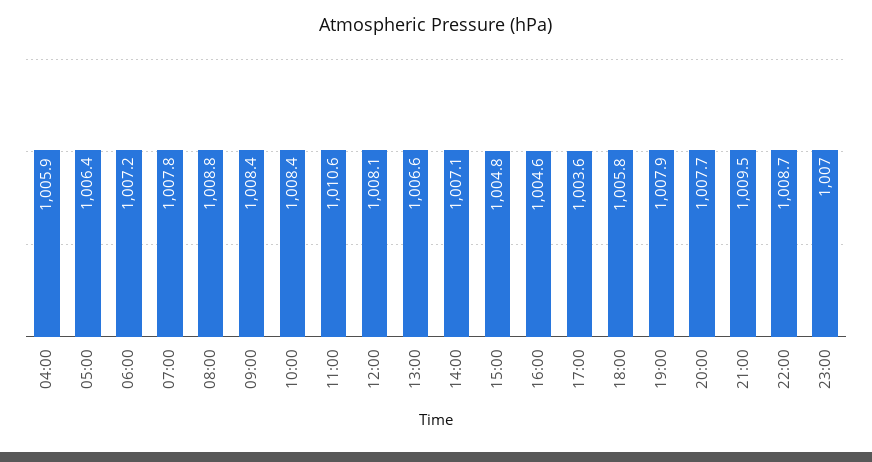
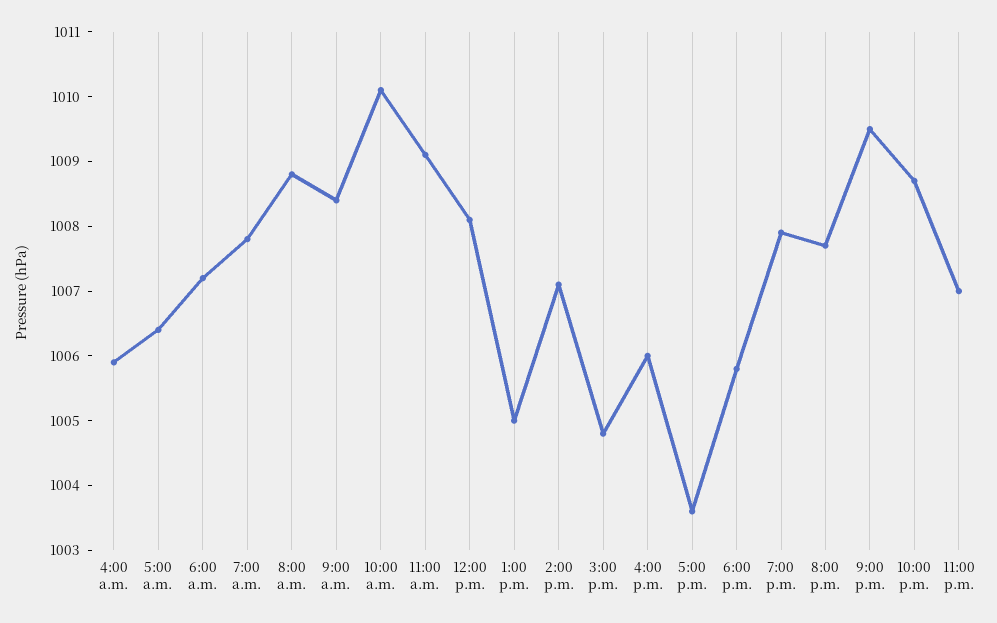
  {
    "04:00": 1005.9,
    "05:00": 1006.4,
    "06:00": 1007.2,
    "07:00": 1007.8,
    "08:00": 1008.8,
    "09:00": 1008.4,
-   "10:00": 1008.4,
+   "10:00": 1010,
-   "11:00": 1010.6,
+   "11:00": 1009,
    "12:00": 1008.1,
-   "13:00": 1006.6,
+   "13:00": 1005,
    "14:00": 1007.1,
    "15:00": 1004.8,
-   "16:00": 1004.6,
+   "16:00": 1006,
    "17:00": 1003.6,
    "18:00": 1005.8,
    "19:00": 1007.9,
    "20:00": 1007.7,
    "21:00": 1009.5,
    "22:00": 1008.7,
    "23:00": 1007
  }

